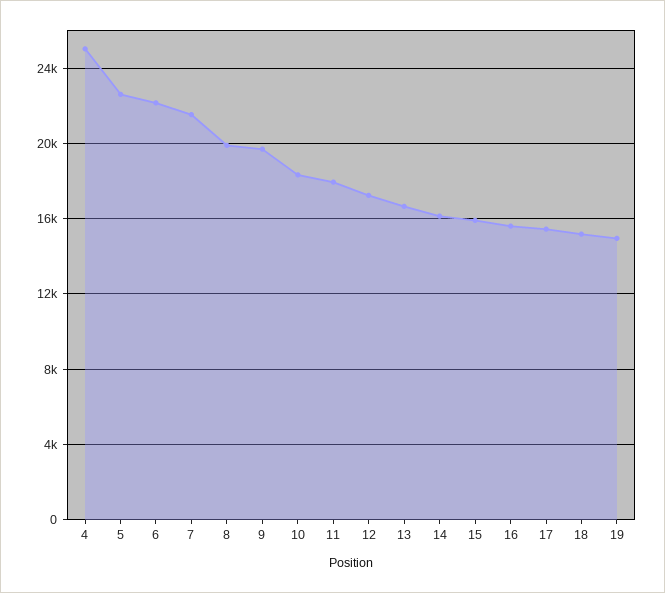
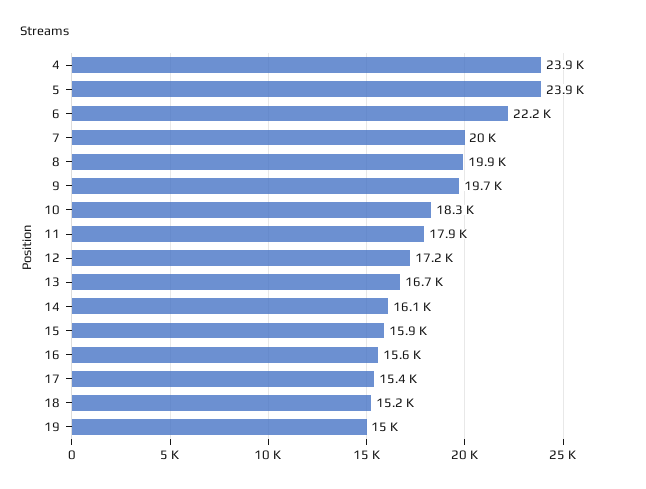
  {
-   "4": 25000,
+   "4": 23900,
-   "5": 22500,
+   "5": 23900,
    "6": 22200,
-   "7": 21500,
+   "7": 20000,
    "8": 19900,
    "9": 19700,
    "10": 18300,
    "11": 17900,
    "12": 17200,
    "13": 16700,
    "14": 16100,
    "15": 15900,
    "16": 15600,
    "17": 15400,
    "18": 15200,
    "19": 15000
  }

